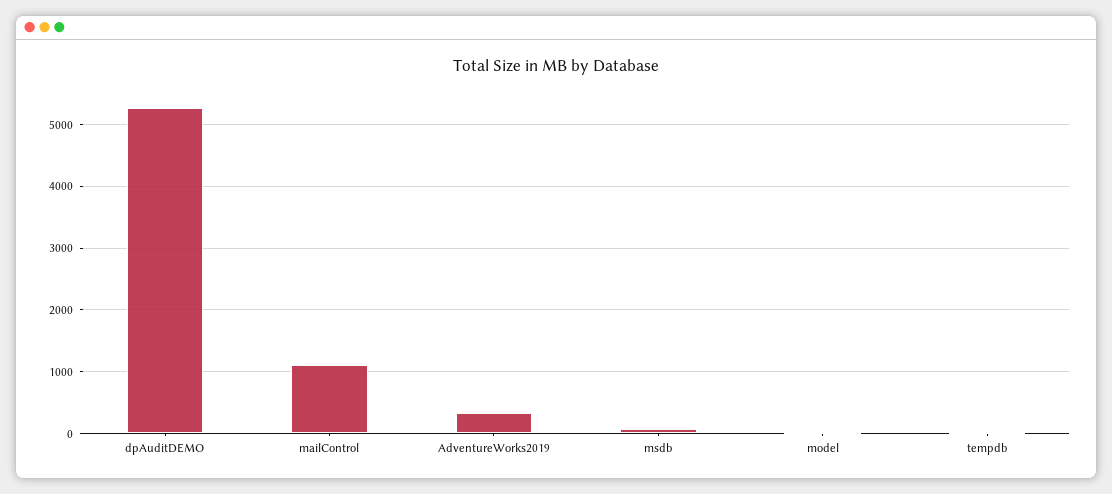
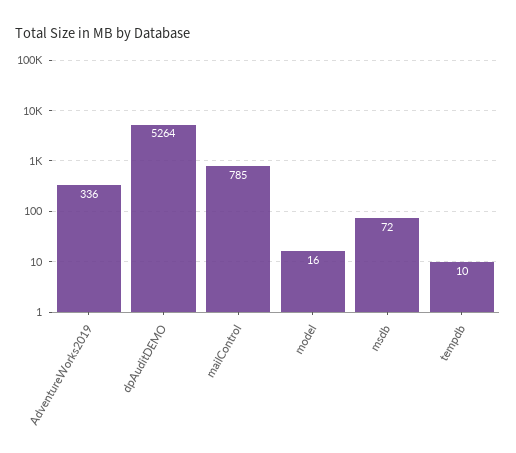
  {
    "dpAuditDEMO": 5264,
-   "mailControl": 1100,
+   "mailControl": 785,
    "AdventureWorks2019": 336,
    "msdb": 72,
    "model": 16,
    "tempdb": 10
  }

